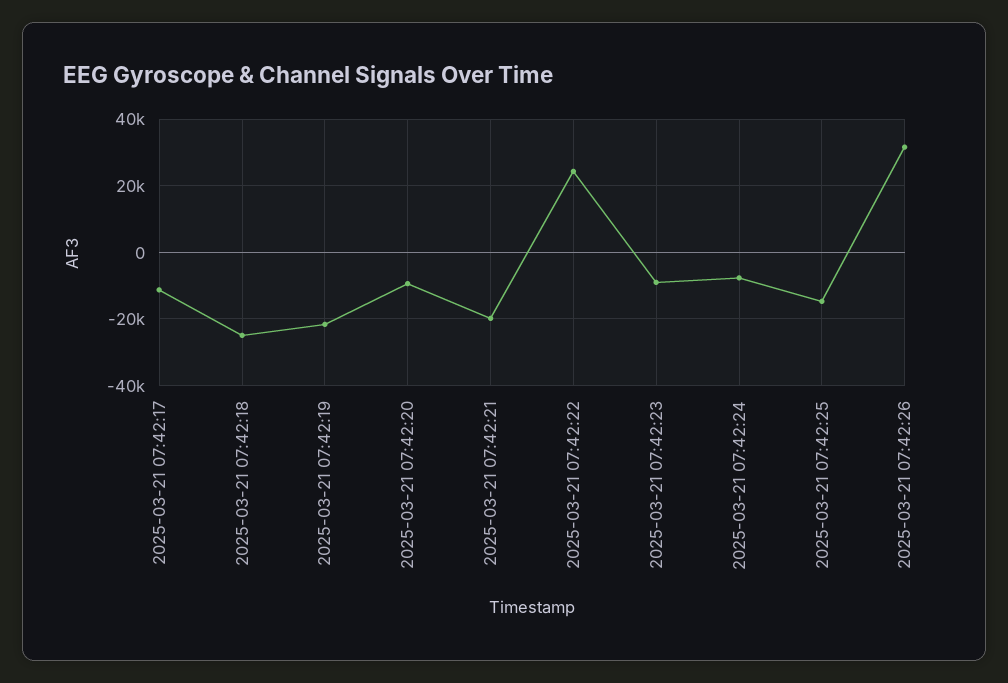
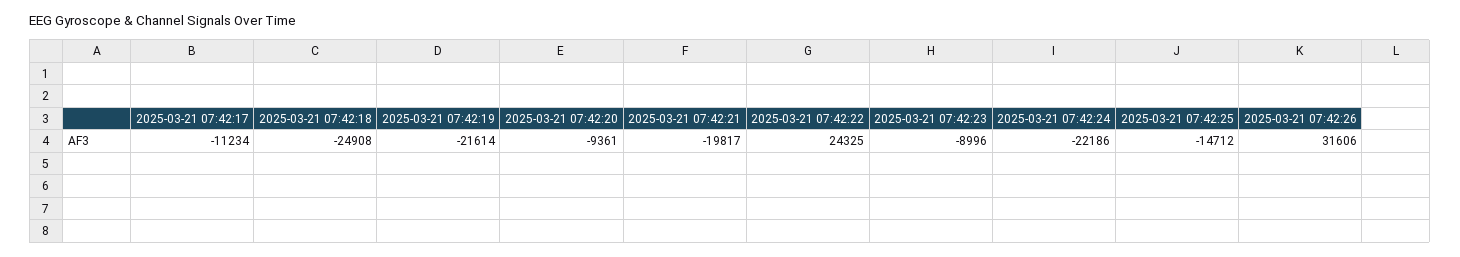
  {
    "2025-03-21 07:42:17": -11234,
    "2025-03-21 07:42:18": -24908,
    "2025-03-21 07:42:19": -21614,
    "2025-03-21 07:42:20": -9361,
    "2025-03-21 07:42:21": -19817,
    "2025-03-21 07:42:22": 24325,
    "2025-03-21 07:42:23": -8996,
-   "2025-03-21 07:42:24": -8000,
+   "2025-03-21 07:42:24": -22186,
    "2025-03-21 07:42:25": -14712,
    "2025-03-21 07:42:26": 31606
  }

